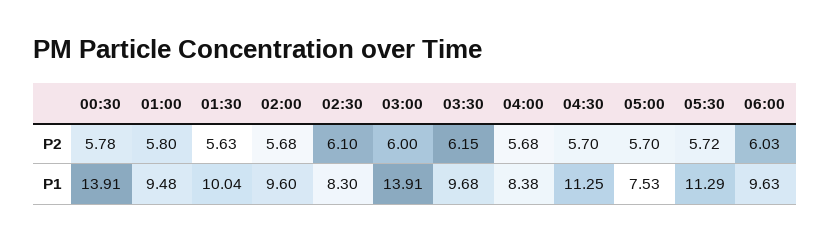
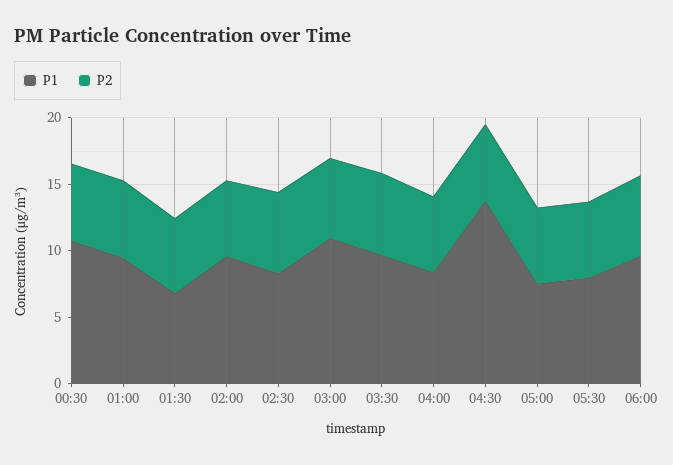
  {
    "P2": {
      "00:30": 5.78,
      "01:00": 5.8,
      "01:30": 5.63,
      "02:00": 5.68,
      "02:30": 6.1,
      "03:00": 6,
      "03:30": 6.15,
      "04:00": 5.68,
      "04:30": 5.7,
      "05:00": 5.7,
      "05:30": 5.72,
      "06:00": 6.03
    },
    "P1": {
-     "00:30": 13.91,
+     "00:30": 11,
      "01:00": 9.48,
-     "01:30": 10.04,
+     "01:30": 7,
      "02:00": 9.6,
      "02:30": 8.3,
-     "03:00": 13.91,
+     "03:00": 11,
      "03:30": 9.68,
      "04:00": 8.38,
-     "04:30": 11.25,
+     "04:30": 14,
      "05:00": 7.53,
-     "05:30": 11.29,
+     "05:30": 8,
      "06:00": 9.63
    }
  }

